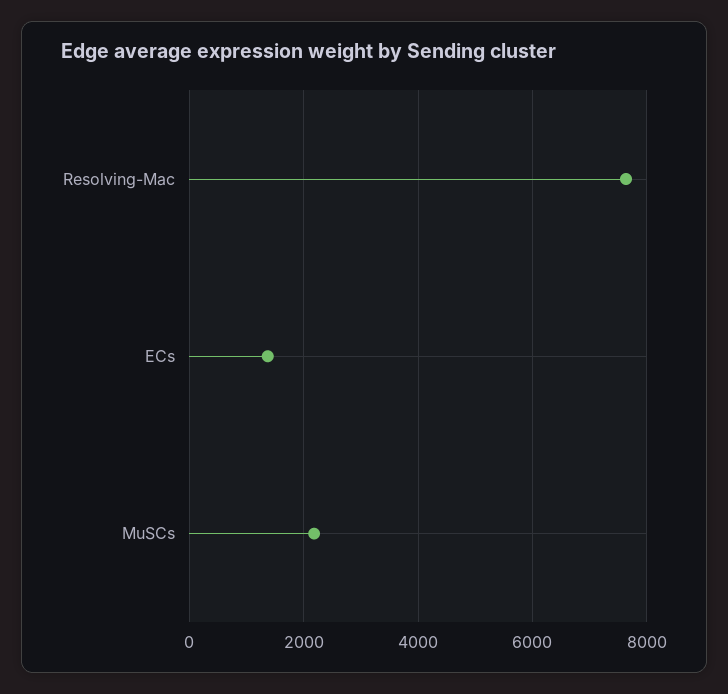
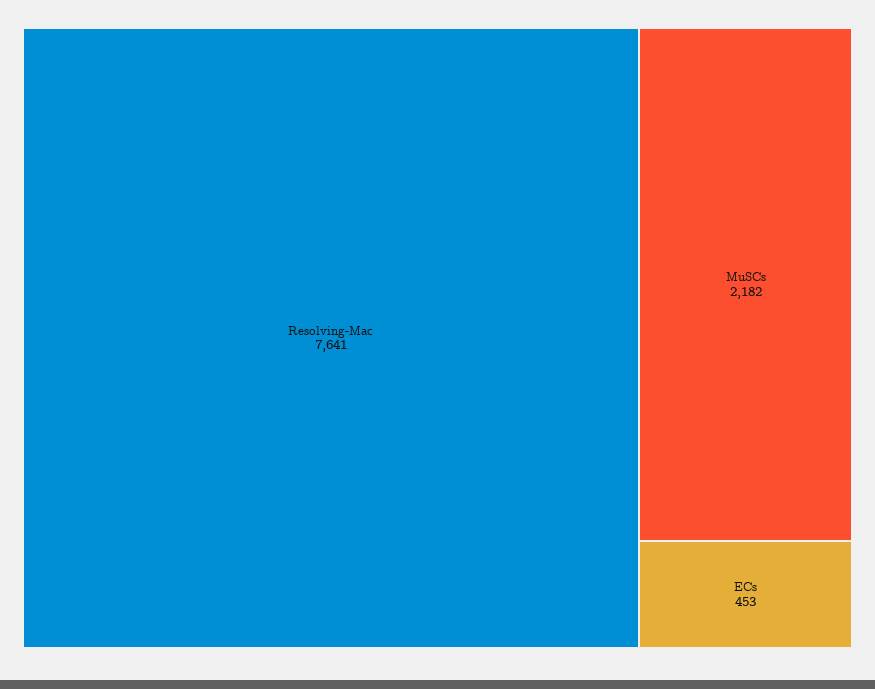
  {
    "Resolving-Mac": 7641,
-   "ECs": 1400,
+   "ECs": 453,
    "MuSCs": 2182
  }

